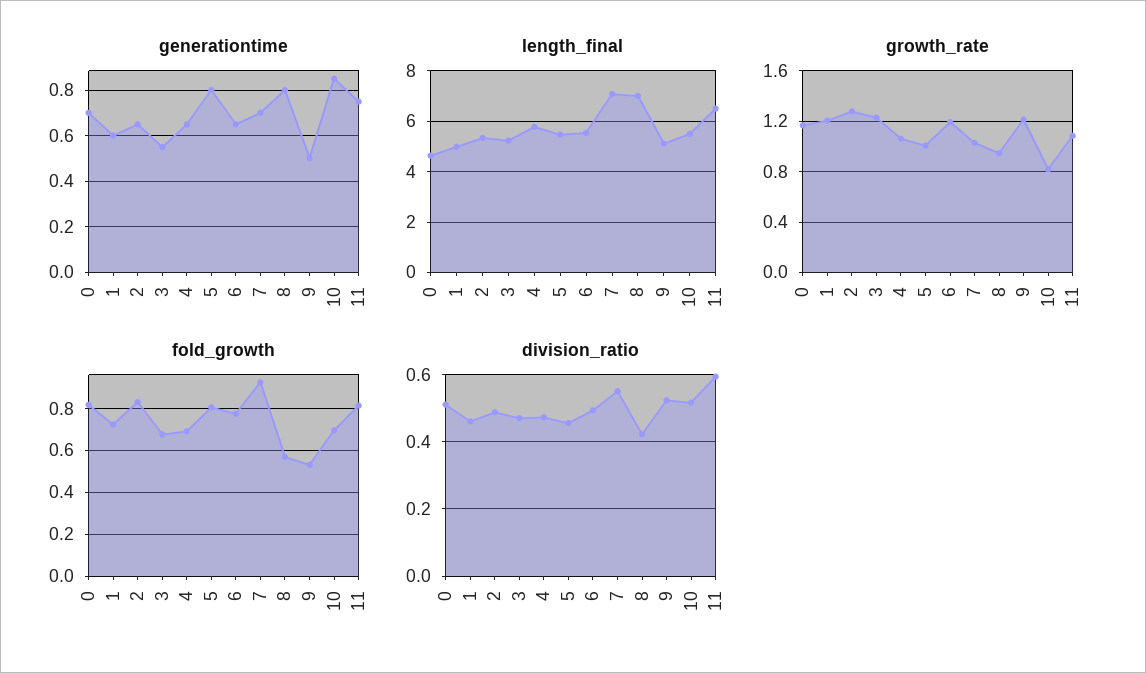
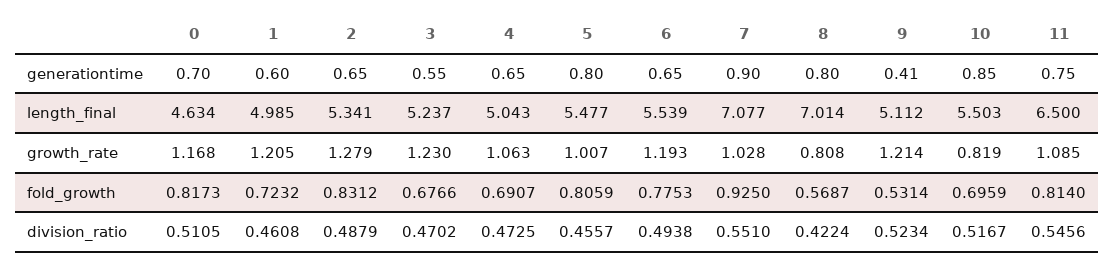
  {
    "generationtime": {
      "0": 0.7,
      "1": 0.6,
      "2": 0.65,
      "3": 0.55,
      "4": 0.65,
      "5": 0.8,
      "6": 0.65,
-     "7": 0.7,
+     "7": 0.9,
      "8": 0.8,
-     "9": 0.5,
+     "9": 0.41,
      "10": 0.85,
      "11": 0.75
    },
    "length_final": {
      "0": 4.634,
      "1": 4.985,
      "2": 5.341,
      "3": 5.237,
-     "4": 5.75,
+     "4": 5.043,
      "5": 5.477,
      "6": 5.539,
      "7": 7.077,
      "8": 7.014,
      "9": 5.112,
      "10": 5.503,
      "11": 6.5
    },
    "growth_rate": {
      "0": 1.168,
      "1": 1.205,
      "2": 1.279,
      "3": 1.23,
      "4": 1.063,
      "5": 1.007,
      "6": 1.193,
      "7": 1.028,
-     "8": 0.95,
+     "8": 0.808,
      "9": 1.214,
      "10": 0.819,
      "11": 1.085
    },
    "fold_growth": {
      "0": 0.8173,
      "1": 0.7232,
      "2": 0.8312,
      "3": 0.6766,
      "4": 0.6907,
      "5": 0.8059,
      "6": 0.7753,
      "7": 0.925,
      "8": 0.5687,
      "9": 0.5314,
      "10": 0.6959,
      "11": 0.814
    },
    "division_ratio": {
      "0": 0.5105,
      "1": 0.4608,
      "2": 0.4879,
      "3": 0.4702,
      "4": 0.4725,
      "5": 0.4557,
      "6": 0.4938,
      "7": 0.551,
      "8": 0.4224,
      "9": 0.5234,
      "10": 0.5167,
-     "11": 0.6
+     "11": 0.5456
    }
  }

